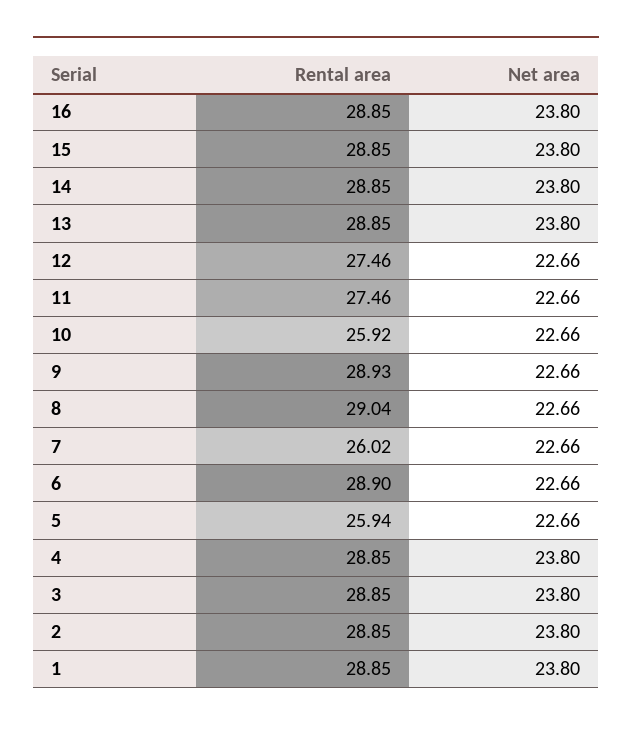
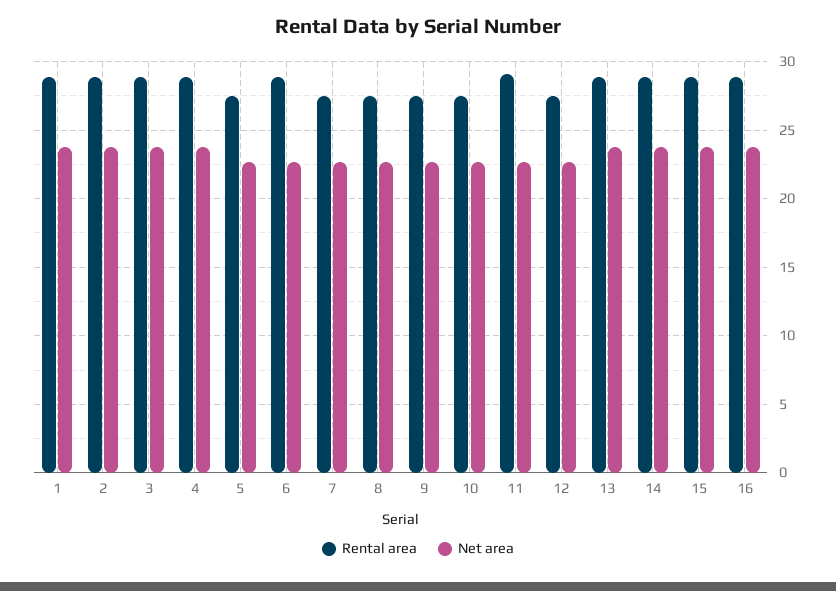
  {
    "Rental area": {
      "16": 28.85,
      "15": 28.85,
      "14": 28.85,
      "13": 28.85,
      "12": 27.46,
-     "11": 27.46,
+     "11": 29,
-     "10": 25.92,
+     "10": 27.5,
-     "9": 28.93,
+     "9": 27.5,
-     "8": 29.04,
+     "8": 27.5,
-     "7": 26.02,
+     "7": 27.5,
      "6": 28.9,
-     "5": 25.94,
+     "5": 27.5,
      "4": 28.85,
      "3": 28.85,
      "2": 28.85,
      "1": 28.85
    },
    "Net area": {
      "16": 23.8,
      "15": 23.8,
      "14": 23.8,
      "13": 23.8,
      "12": 22.66,
      "11": 22.66,
      "10": 22.66,
      "9": 22.66,
      "8": 22.66,
      "7": 22.66,
      "6": 22.66,
      "5": 22.66,
      "4": 23.8,
      "3": 23.8,
      "2": 23.8,
      "1": 23.8
    }
  }

